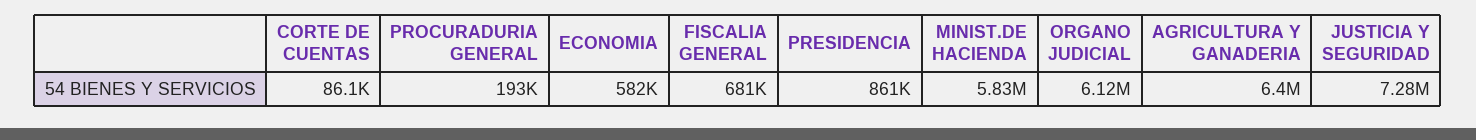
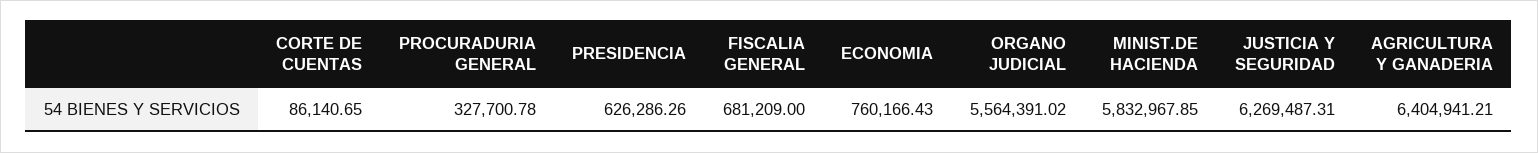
  {
    "CORTE DE CUENTAS": 86140.65,
-   "PROCURADURIA GENERAL": 193000,
+   "PROCURADURIA GENERAL": 327700.78,
-   "ECONOMIA": 582000,
+   "ECONOMIA": 760166.43,
    "FISCALIA GENERAL": 681209,
-   "PRESIDENCIA": 861000,
+   "PRESIDENCIA": 626286.26,
    "MINIST.DE HACIENDA": 5832967.85,
-   "ORGANO JUDICIAL": 6120000,
+   "ORGANO JUDICIAL": 5564391.02,
    "AGRICULTURA Y GANADERIA": 6404941.21,
-   "JUSTICIA Y SEGURIDAD": 7280000
+   "JUSTICIA Y SEGURIDAD": 6269487.31
  }

